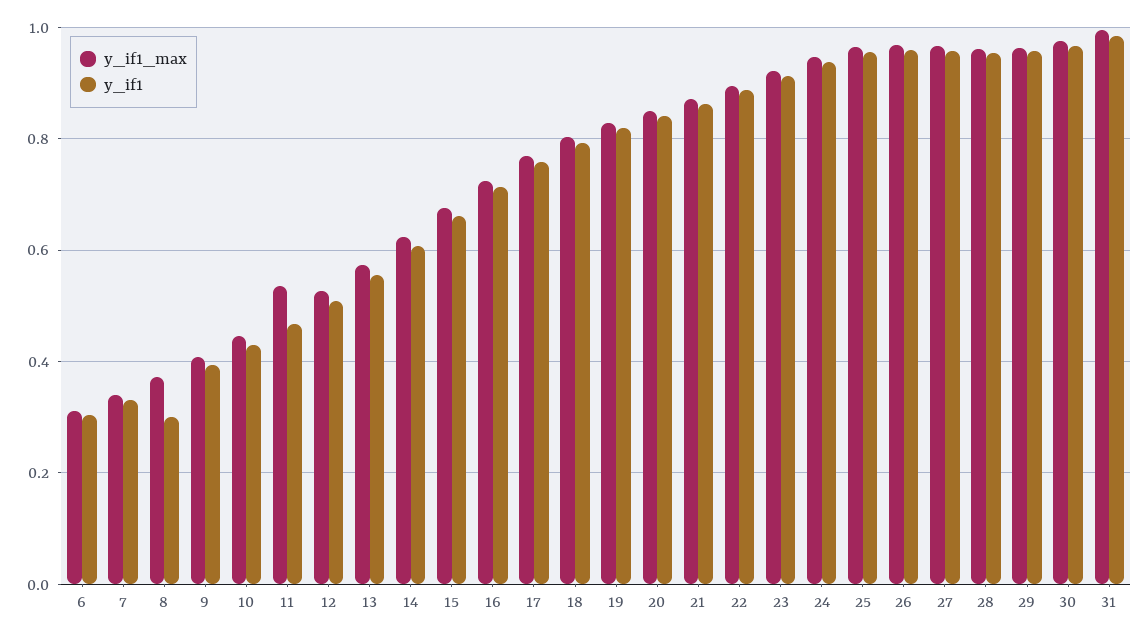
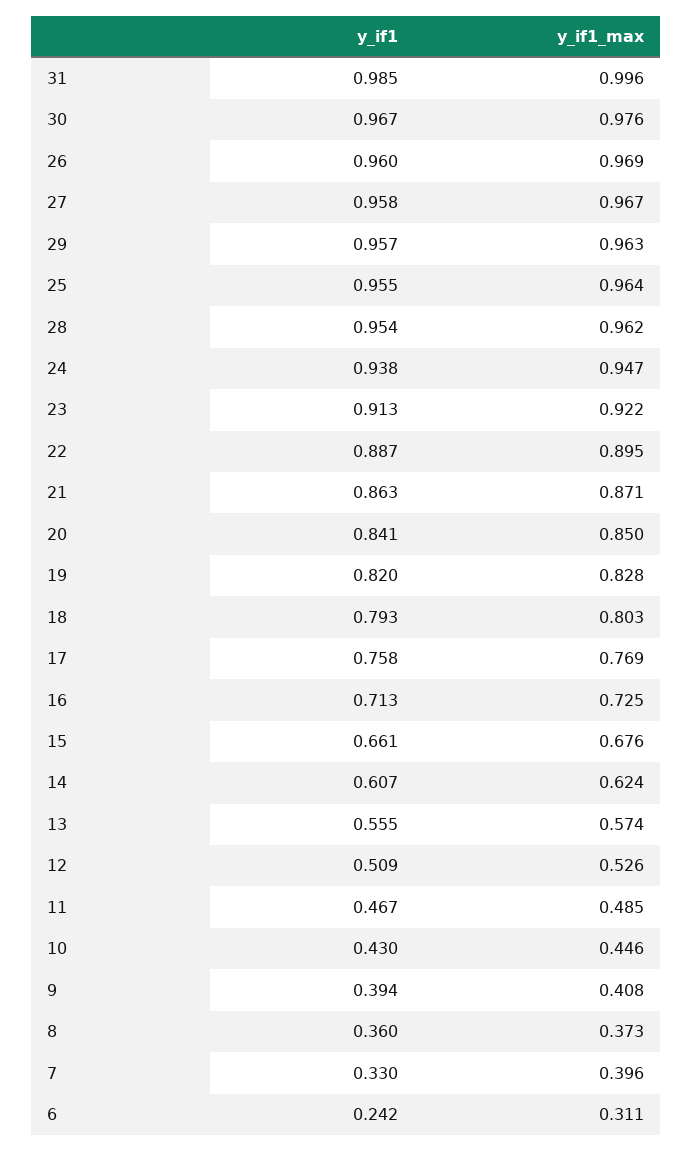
  {
    "y_if1_max": {
      "6": 0.311,
-     "7": 0.34,
+     "7": 0.396,
      "8": 0.373,
      "9": 0.408,
      "10": 0.446,
-     "11": 0.54,
+     "11": 0.485,
      "12": 0.526,
      "13": 0.574,
      "14": 0.624,
      "15": 0.676,
      "16": 0.725,
      "17": 0.769,
      "18": 0.803,
      "19": 0.828,
      "20": 0.85,
      "21": 0.871,
      "22": 0.895,
      "23": 0.922,
      "24": 0.947,
      "25": 0.964,
      "26": 0.969,
      "27": 0.967,
      "28": 0.962,
      "29": 0.963,
      "30": 0.976,
      "31": 0.996
    },
    "y_if1": {
-     "6": 0.3,
+     "6": 0.242,
      "7": 0.33,
-     "8": 0.3,
+     "8": 0.36,
      "9": 0.394,
      "10": 0.43,
      "11": 0.467,
      "12": 0.509,
      "13": 0.555,
      "14": 0.607,
      "15": 0.661,
      "16": 0.713,
      "17": 0.758,
      "18": 0.793,
      "19": 0.82,
      "20": 0.841,
      "21": 0.863,
      "22": 0.887,
      "23": 0.913,
      "24": 0.938,
      "25": 0.955,
      "26": 0.96,
      "27": 0.958,
      "28": 0.954,
      "29": 0.957,
      "30": 0.967,
      "31": 0.985
    }
  }

